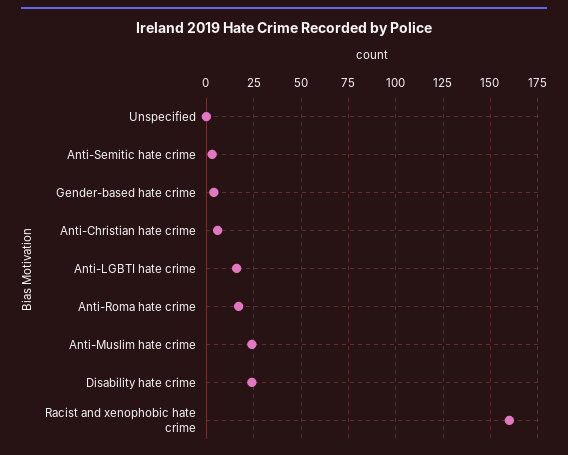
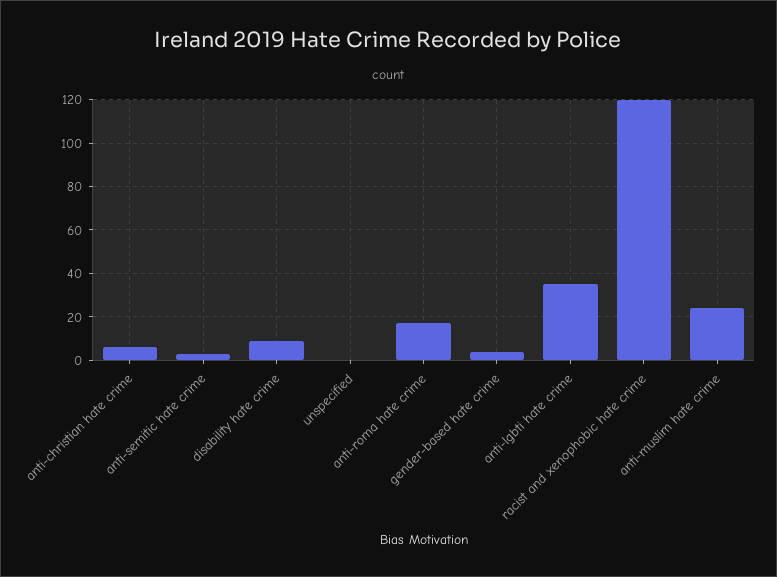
  {
    "Unspecified": 0,
    "Anti-Semitic hate crime": 5,
    "Gender-based hate crime": 5,
    "Anti-Christian hate crime": 5,
-   "Anti-LGBTI hate crime": 15,
+   "Anti-LGBTI hate crime": 35,
    "Anti-Roma hate crime": 15,
    "Anti-Muslim hate crime": 25,
-   "Disability hate crime": 25,
+   "Disability hate crime": 10,
-   "Racist and xenophobic hate crime": 160
+   "Racist and xenophobic hate crime": 120
  }

